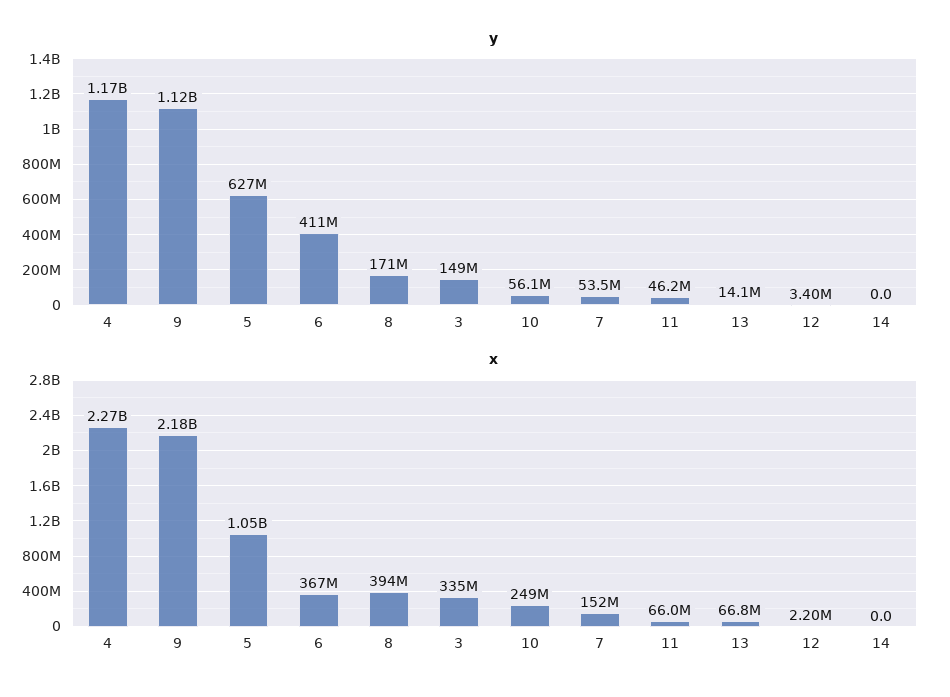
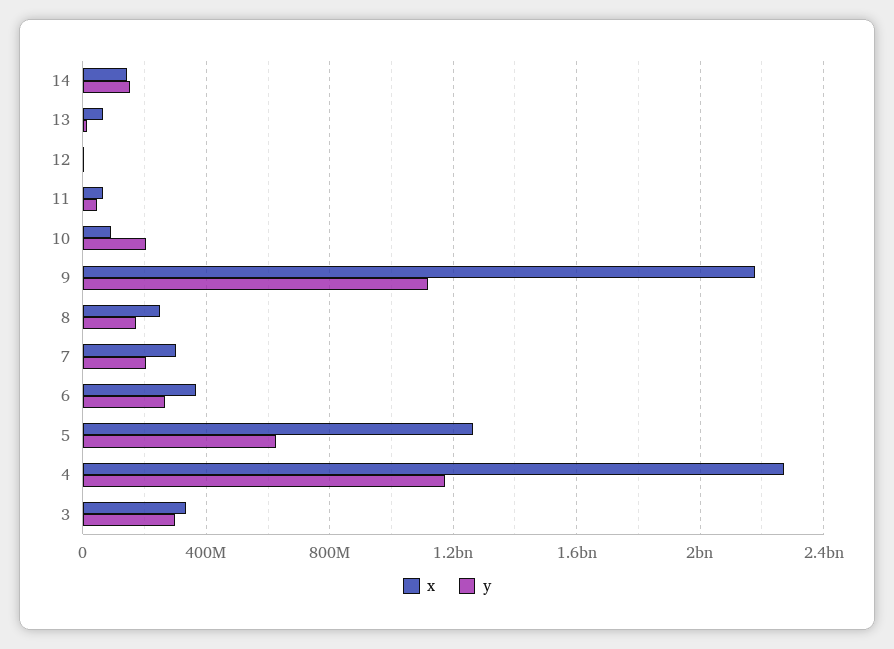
  {
    "y": {
      "4": 1170000000,
      "9": 1120000000,
      "5": 627000000,
-     "6": 411000000,
+     "6": 250000000,
      "8": 171000000,
-     "3": 149000000,
+     "3": 300000000,
-     "10": 56100000,
+     "10": 200000000,
-     "7": 53500000,
+     "7": 200000000,
      "11": 46200000,
      "13": 14100000,
      "12": 3400000,
-     "14": 0
+     "14": 150000000
    },
    "x": {
      "4": 2270000000,
      "9": 2180000000,
-     "5": 1050000000,
+     "5": 1250000000,
      "6": 367000000,
-     "8": 394000000,
+     "8": 250000000,
      "3": 335000000,
-     "10": 249000000,
+     "10": 100000000,
-     "7": 152000000,
+     "7": 300000000,
      "11": 66000000,
      "13": 66800000,
      "12": 2200000,
-     "14": 0
+     "14": 150000000
    }
  }

